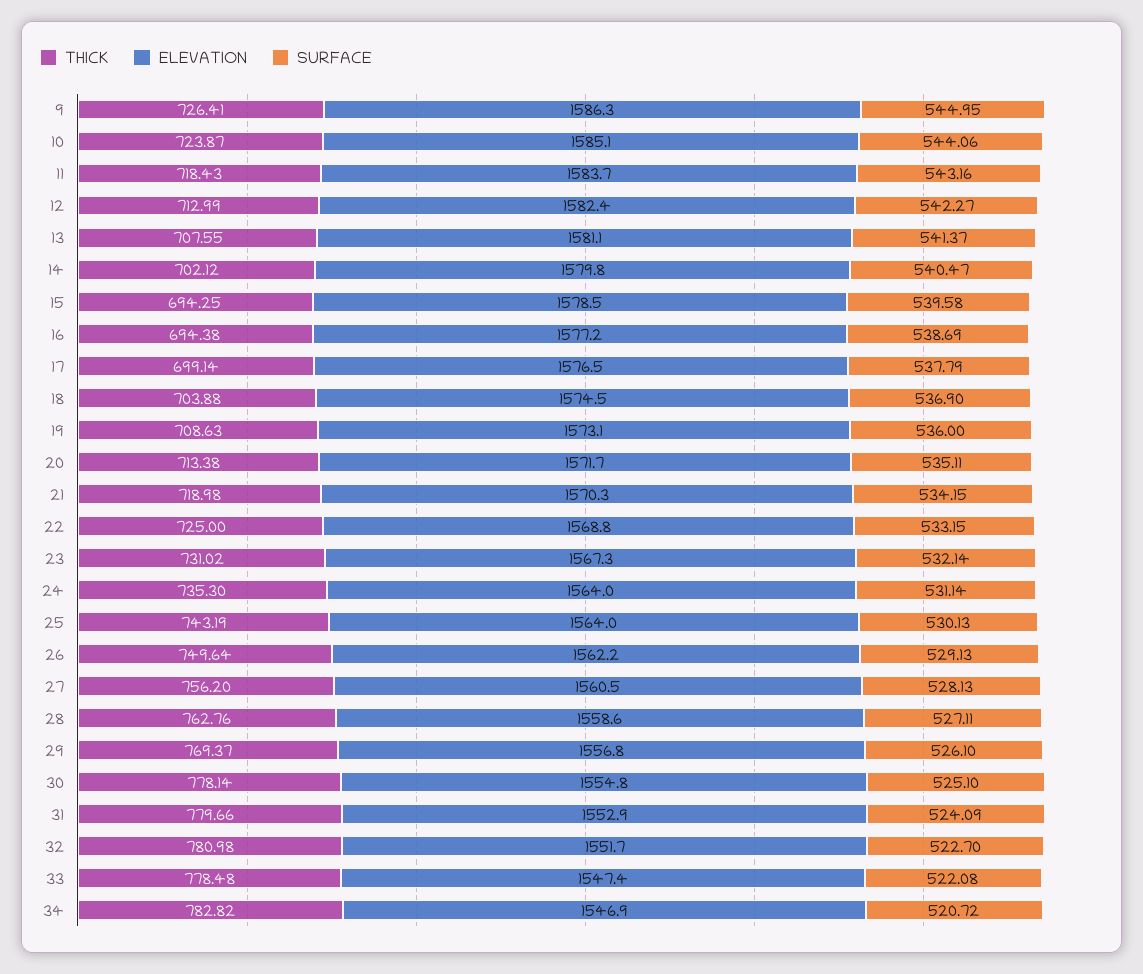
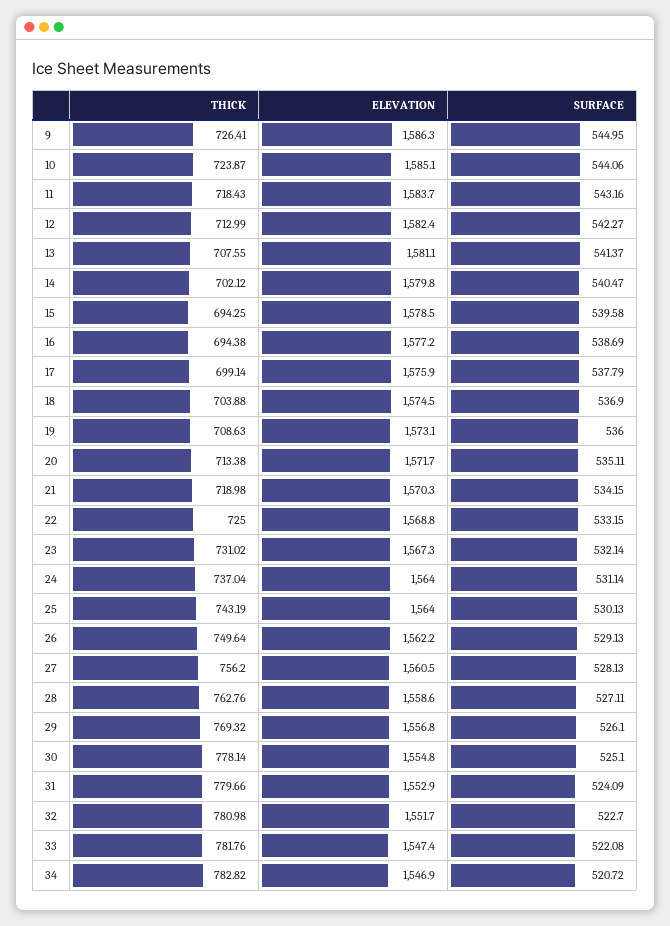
  {
    "THICK": {
      "9": 726.41,
      "10": 723.87,
      "11": 718.43,
      "12": 712.99,
      "13": 707.55,
      "14": 702.12,
      "15": 694.25,
      "16": 694.38,
      "17": 699.14,
      "18": 703.88,
      "19": 708.63,
      "20": 713.38,
      "21": 718.98,
      "22": 725,
      "23": 731.02,
-     "24": 735.3,
+     "24": 737.04,
      "25": 743.19,
      "26": 749.64,
      "27": 756.2,
      "28": 762.76,
-     "29": 769.37,
+     "29": 769.32,
      "30": 778.14,
      "31": 779.66,
      "32": 780.98,
-     "33": 778.48,
+     "33": 781.76,
      "34": 782.82
    },
    "ELEVATION": {
      "9": 1586.3,
      "10": 1585.1,
      "11": 1583.7,
      "12": 1582.4,
      "13": 1581.1,
      "14": 1579.8,
      "15": 1578.5,
      "16": 1577.2,
-     "17": 1576.5,
+     "17": 1575.9,
      "18": 1574.5,
      "19": 1573.1,
      "20": 1571.7,
      "21": 1570.3,
      "22": 1568.8,
      "23": 1567.3,
      "24": 1564,
      "25": 1564,
      "26": 1562.2,
      "27": 1560.5,
      "28": 1558.6,
      "29": 1556.8,
      "30": 1554.8,
      "31": 1552.9,
      "32": 1551.7,
      "33": 1547.4,
      "34": 1546.9
    },
    "SURFACE": {
      "9": 544.95,
      "10": 544.06,
      "11": 543.16,
      "12": 542.27,
      "13": 541.37,
      "14": 540.47,
      "15": 539.58,
      "16": 538.69,
      "17": 537.79,
      "18": 536.9,
      "19": 536,
      "20": 535.11,
      "21": 534.15,
      "22": 533.15,
      "23": 532.14,
      "24": 531.14,
      "25": 530.13,
      "26": 529.13,
      "27": 528.13,
      "28": 527.11,
      "29": 526.1,
      "30": 525.1,
      "31": 524.09,
      "32": 522.7,
      "33": 522.08,
      "34": 520.72
    }
  }

